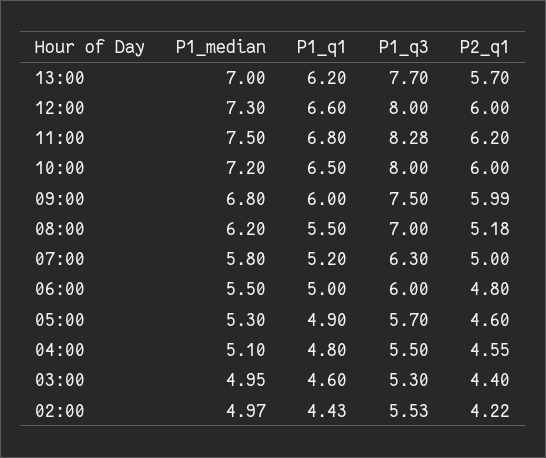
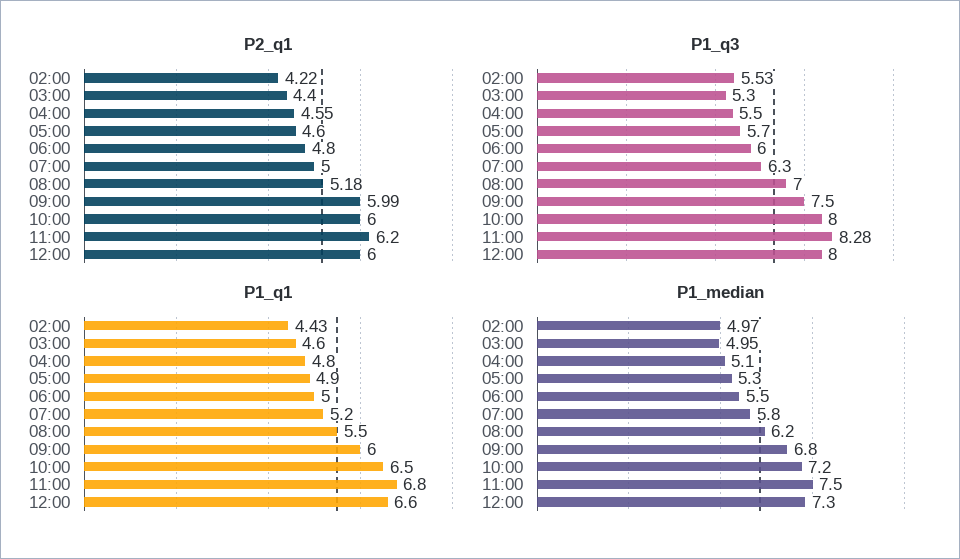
  {
    "P1_median": {
-     "13:00": 7,
      "12:00": 7.3,
      "11:00": 7.5,
      "10:00": 7.2,
      "09:00": 6.8,
      "08:00": 6.2,
      "07:00": 5.8,
      "06:00": 5.5,
      "05:00": 5.3,
      "04:00": 5.1,
      "03:00": 4.95,
      "02:00": 4.97
    },
    "P1_q1": {
-     "13:00": 6.2,
      "12:00": 6.6,
      "11:00": 6.8,
      "10:00": 6.5,
      "09:00": 6,
      "08:00": 5.5,
      "07:00": 5.2,
      "06:00": 5,
      "05:00": 4.9,
      "04:00": 4.8,
      "03:00": 4.6,
      "02:00": 4.43
    },
    "P1_q3": {
-     "13:00": 7.7,
      "12:00": 8,
      "11:00": 8.28,
      "10:00": 8,
      "09:00": 7.5,
      "08:00": 7,
      "07:00": 6.3,
      "06:00": 6,
      "05:00": 5.7,
      "04:00": 5.5,
      "03:00": 5.3,
      "02:00": 5.53
    },
    "P2_q1": {
-     "13:00": 5.7,
      "12:00": 6,
      "11:00": 6.2,
      "10:00": 6,
      "09:00": 5.99,
      "08:00": 5.18,
      "07:00": 5,
      "06:00": 4.8,
      "05:00": 4.6,
      "04:00": 4.55,
      "03:00": 4.4,
      "02:00": 4.22
    }
  }

